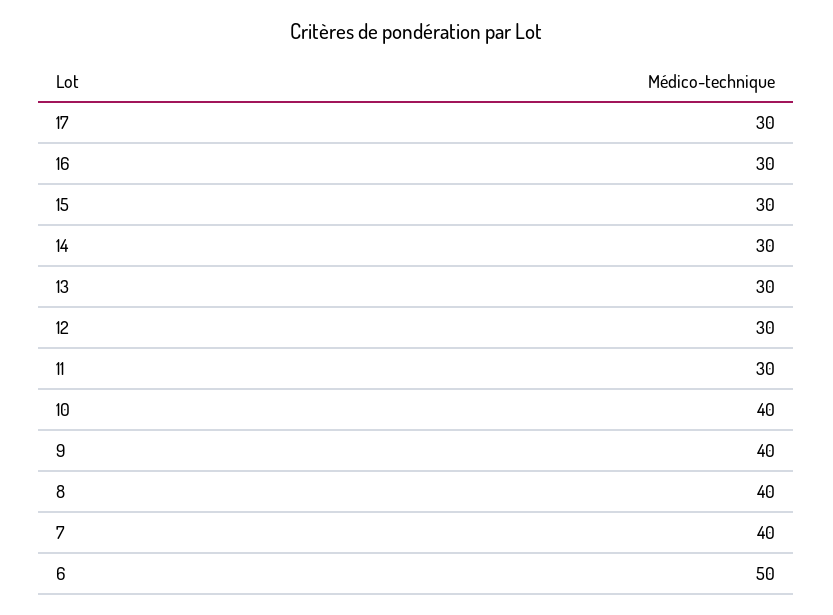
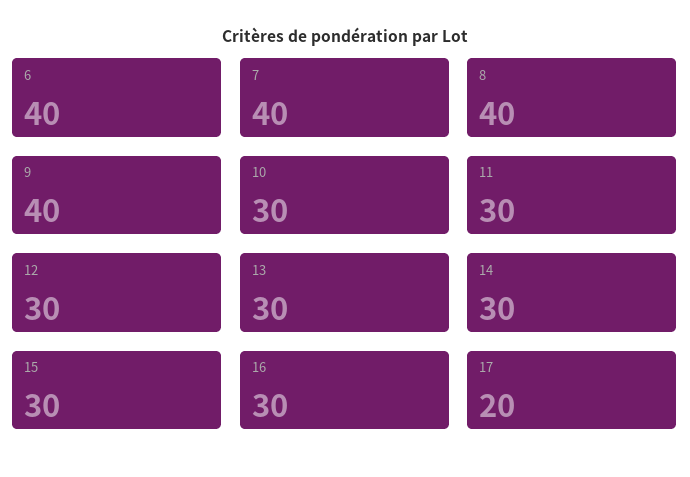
  {
-   "17": 30,
+   "17": 20,
    "16": 30,
    "15": 30,
    "14": 30,
    "13": 30,
    "12": 30,
    "11": 30,
-   "10": 40,
+   "10": 30,
    "9": 40,
    "8": 40,
    "7": 40,
-   "6": 50
+   "6": 40
  }

